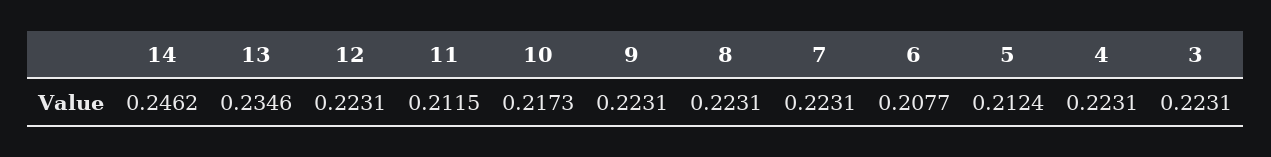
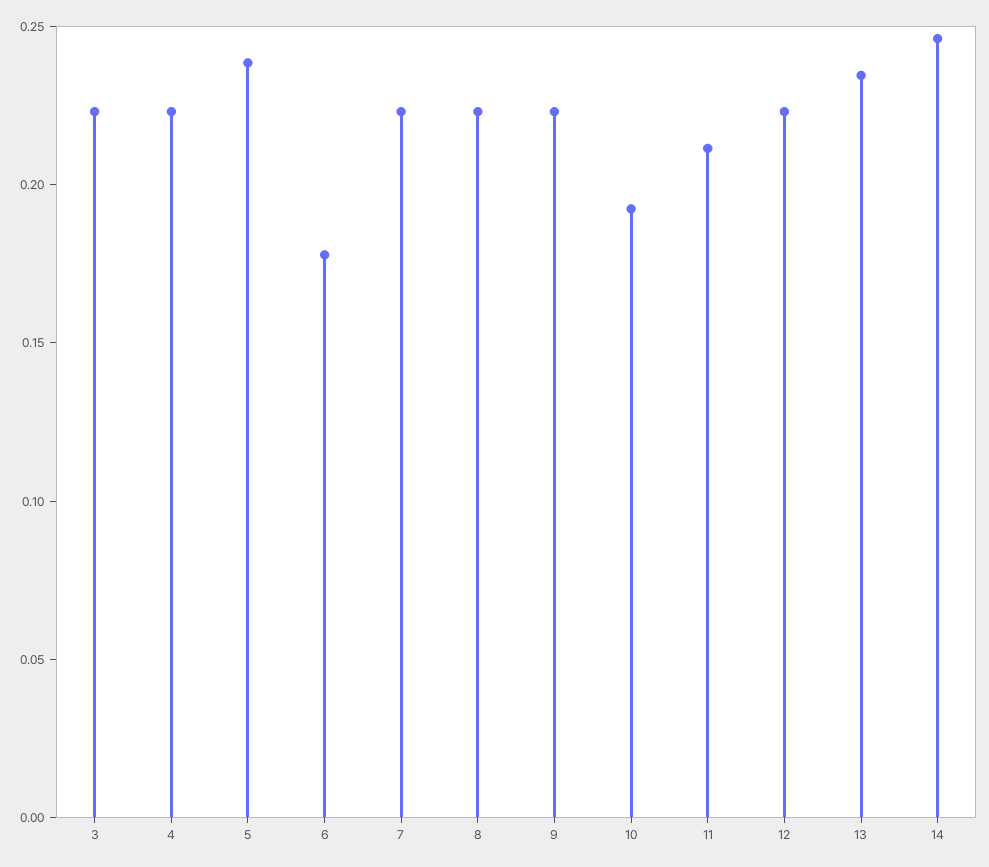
  {
    "14": 0.2462,
    "13": 0.2346,
    "12": 0.2231,
    "11": 0.2115,
-   "10": 0.2173,
+   "10": 0.19,
    "9": 0.2231,
    "8": 0.2231,
    "7": 0.2231,
-   "6": 0.2077,
+   "6": 0.18,
-   "5": 0.2124,
+   "5": 0.24,
    "4": 0.2231,
    "3": 0.2231
  }

